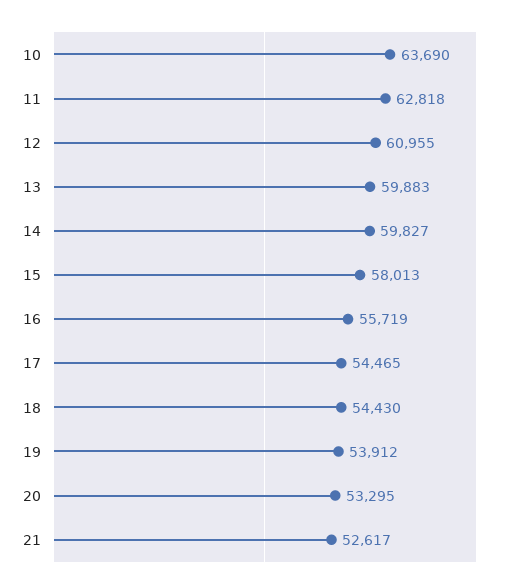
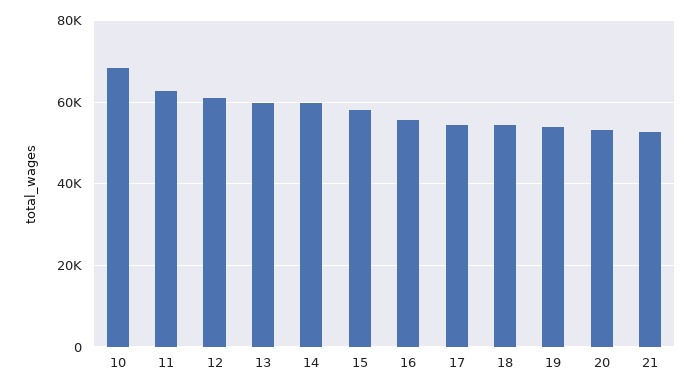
  {
-   "10": 63690,
+   "10": 68000,
    "11": 62818,
    "12": 60955,
    "13": 59883,
    "14": 59827,
    "15": 58013,
    "16": 55719,
    "17": 54465,
    "18": 54430,
    "19": 53912,
    "20": 53295,
    "21": 52617
  }

